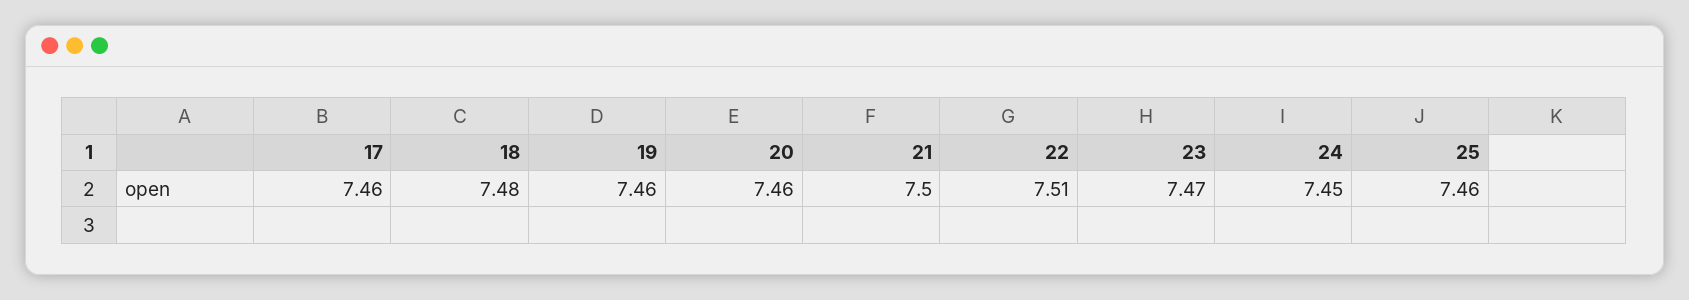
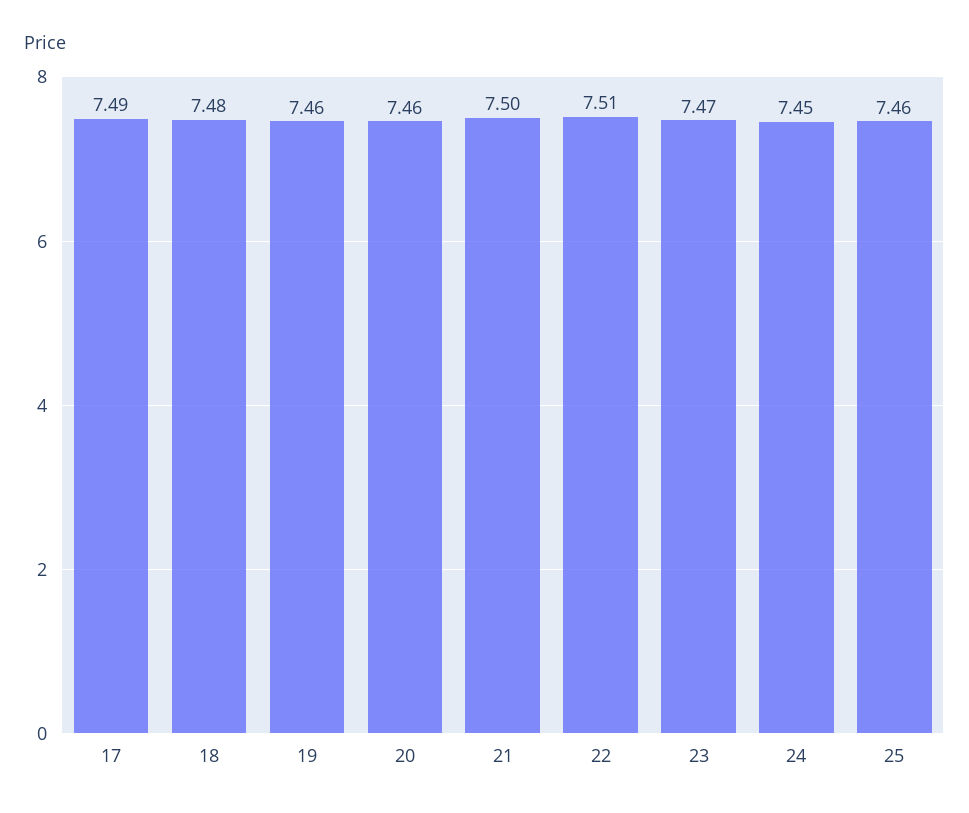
  {
-   "17": 7.46,
+   "17": 7.49,
    "18": 7.48,
    "19": 7.46,
    "20": 7.46,
    "21": 7.5,
    "22": 7.51,
    "23": 7.47,
    "24": 7.45,
    "25": 7.46
  }

